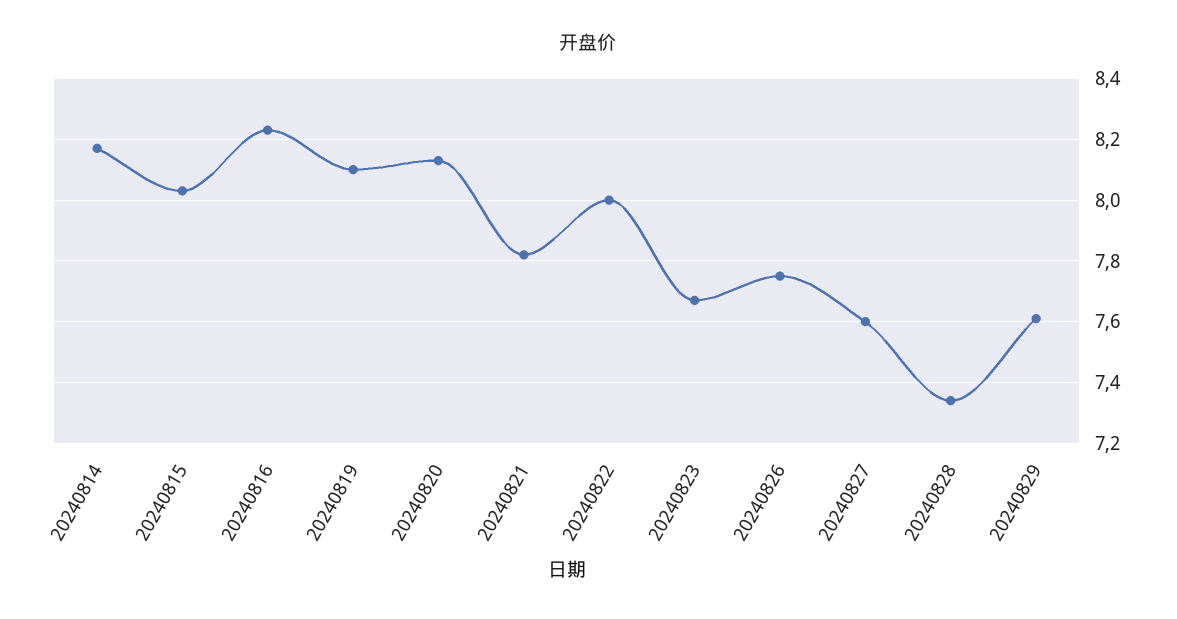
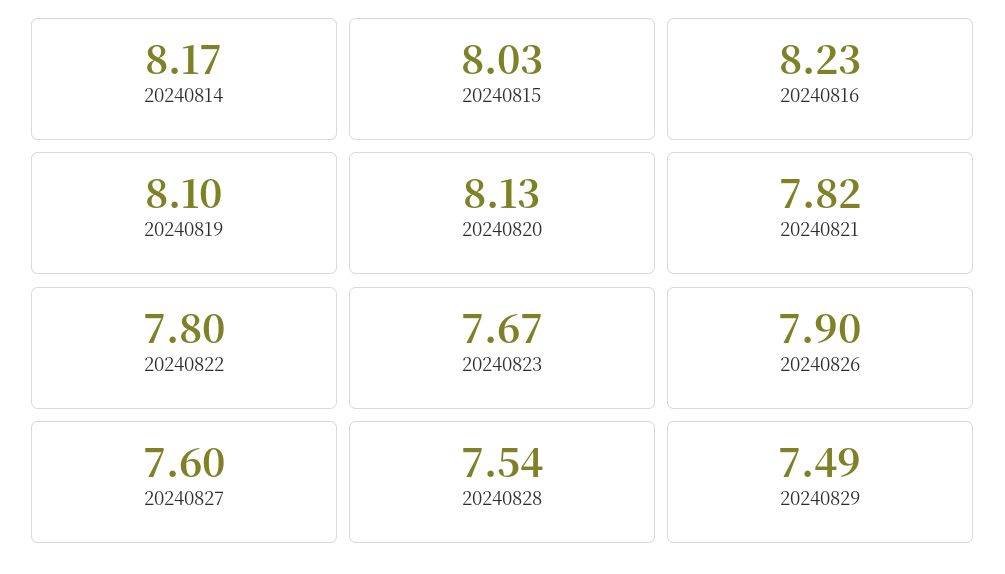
  {
    "20240814": 8.17,
    "20240815": 8.03,
    "20240816": 8.23,
    "20240819": 8.1,
    "20240820": 8.13,
    "20240821": 7.82,
-   "20240822": 8,
+   "20240822": 7.8,
    "20240823": 7.67,
-   "20240826": 7.75,
+   "20240826": 7.9,
    "20240827": 7.6,
-   "20240828": 7.35,
+   "20240828": 7.54,
-   "20240829": 7.6
+   "20240829": 7.49
  }

